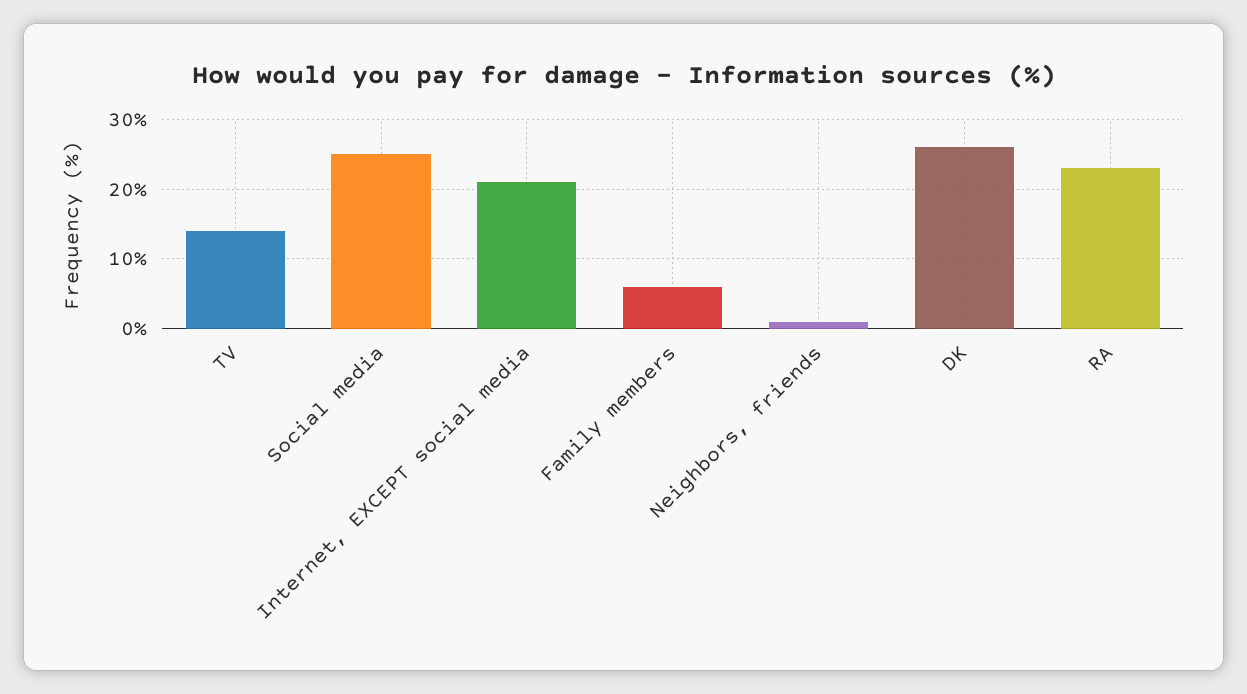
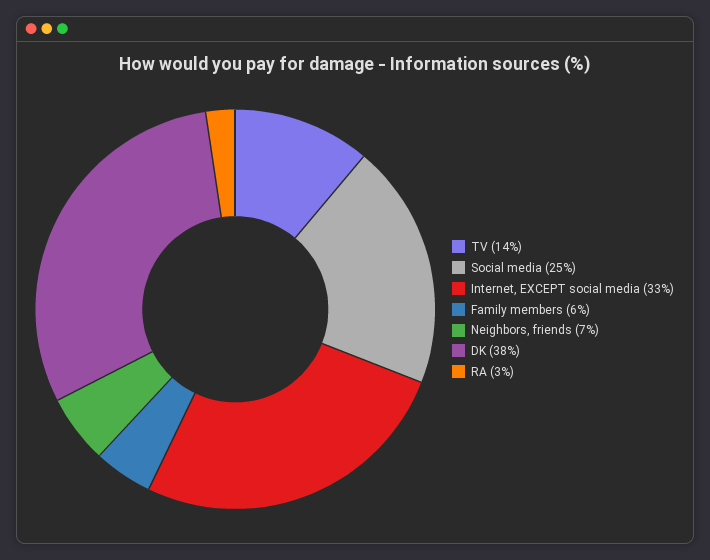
  {
    "TV": 14,
    "Social media": 25,
-   "Internet, EXCEPT social media": 21,
+   "Internet, EXCEPT social media": 33,
    "Family members": 6,
-   "Neighbors, friends": 1,
+   "Neighbors, friends": 7,
-   "DK": 26,
+   "DK": 38,
-   "RA": 23
+   "RA": 3
  }

